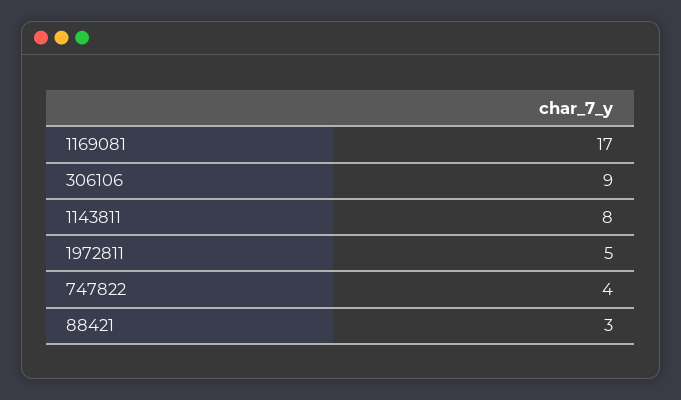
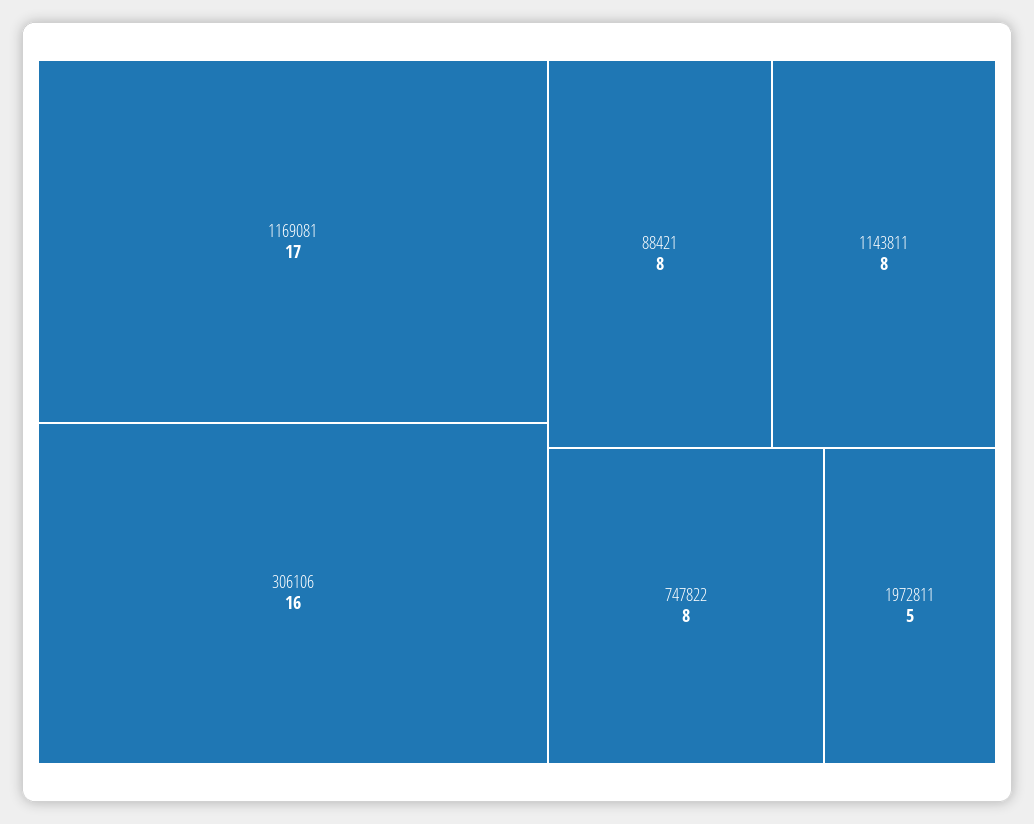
  {
    "1169081": 17,
-   "306106": 9,
+   "306106": 16,
    "1143811": 8,
    "1972811": 5,
-   "747822": 4,
+   "747822": 8,
-   "88421": 3
+   "88421": 8
  }

